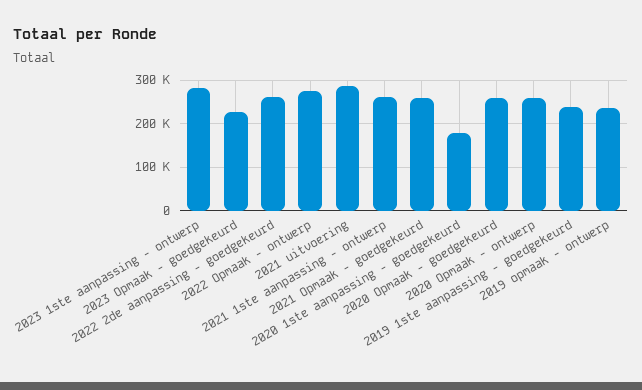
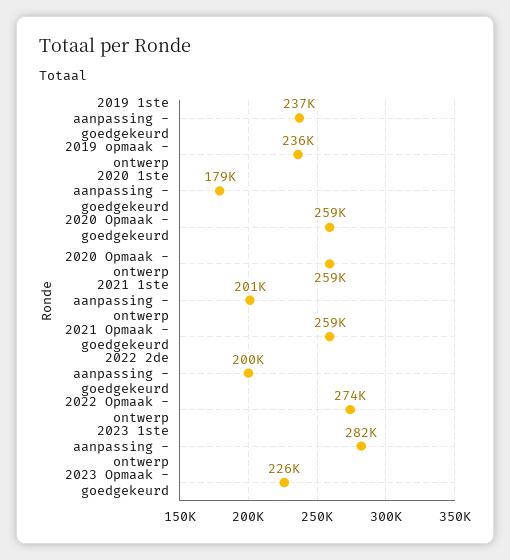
  {
    "2023 1ste aanpassing - ontwerp": 282000,
    "2023 Opmaak - goedgekeurd": 226000,
-   "2022 2de aanpassing - goedgekeurd": 260000,
+   "2022 2de aanpassing - goedgekeurd": 200000,
    "2022 Opmaak - ontwerp": 274000,
-   "2021 uitvoering": 280000,
-   "2021 1ste aanpassing - ontwerp": 260000,
+   "2021 1ste aanpassing - ontwerp": 201000,
    "2021 Opmaak - goedgekeurd": 259000,
    "2020 1ste aanpassing - goedgekeurd": 179000,
    "2020 Opmaak - goedgekeurd": 259000,
    "2020 Opmaak - ontwerp": 259000,
    "2019 1ste aanpassing - goedgekeurd": 237000,
    "2019 opmaak - ontwerp": 236000
  }

